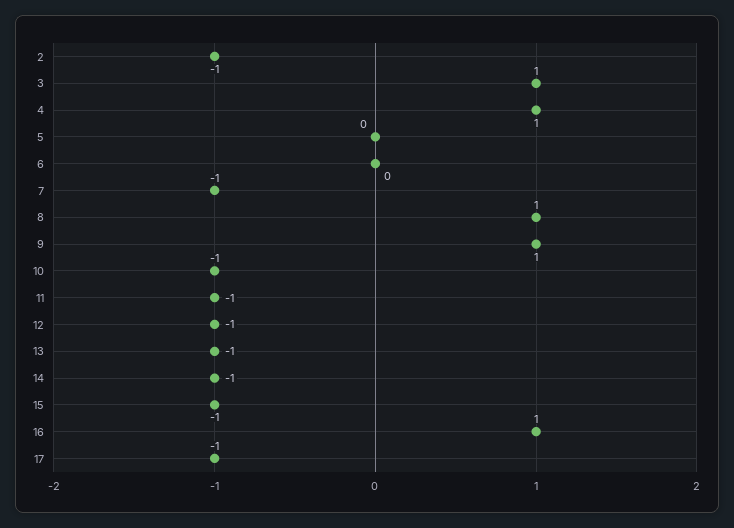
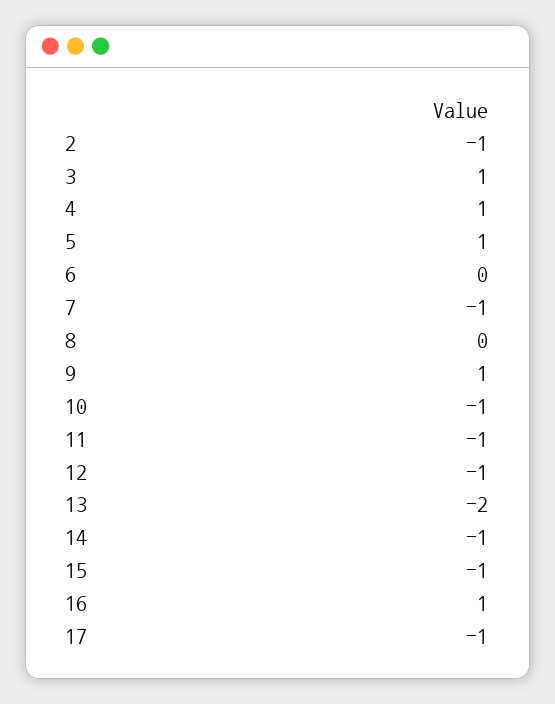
  {
    "2": -1,
    "3": 1,
    "4": 1,
-   "5": 0,
+   "5": 1,
    "6": 0,
    "7": -1,
-   "8": 1,
+   "8": 0,
    "9": 1,
    "10": -1,
    "11": -1,
    "12": -1,
-   "13": -1,
+   "13": -2,
    "14": -1,
    "15": -1,
    "16": 1,
    "17": -1
  }

